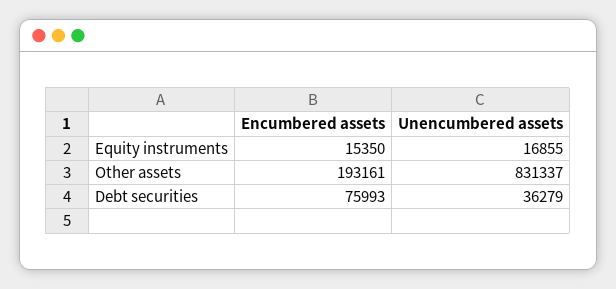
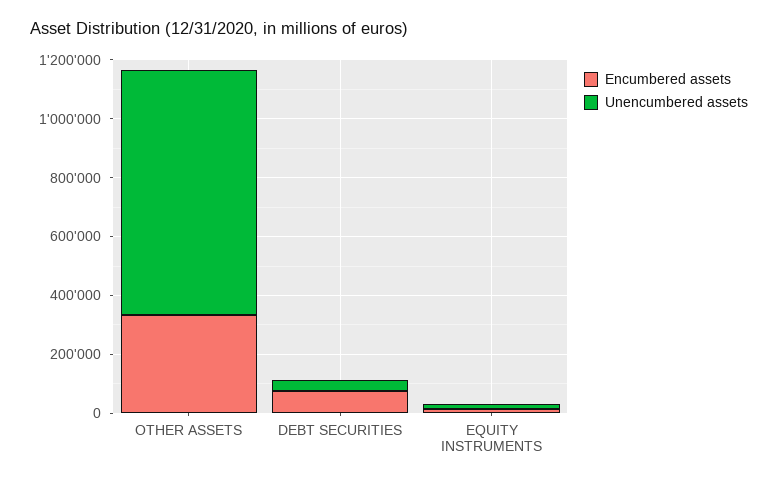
  {
    "Encumbered assets": {
      "Equity instruments": 15350,
-     "Other assets": 193161,
+     "Other assets": 350000,
      "Debt securities": 75993
    },
    "Unencumbered assets": {
      "Equity instruments": 16855,
      "Other assets": 831337,
      "Debt securities": 36279
    }
  }

